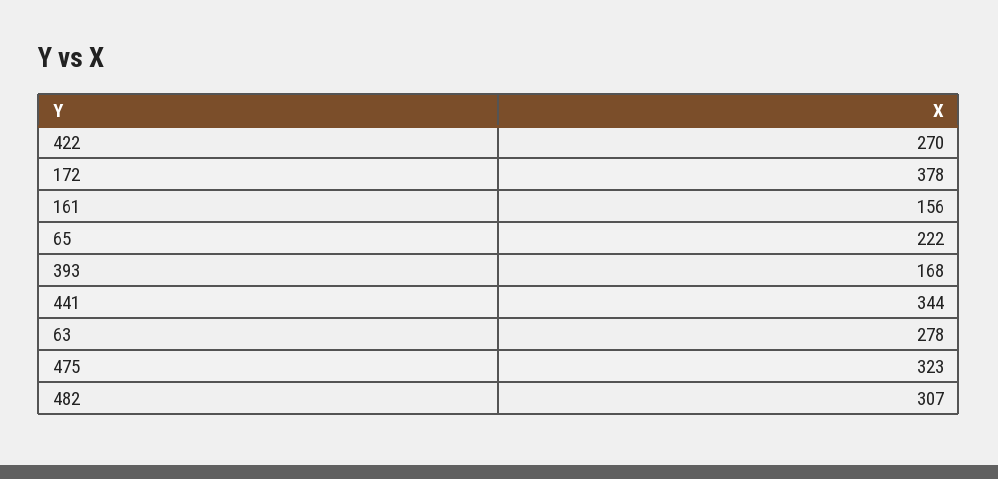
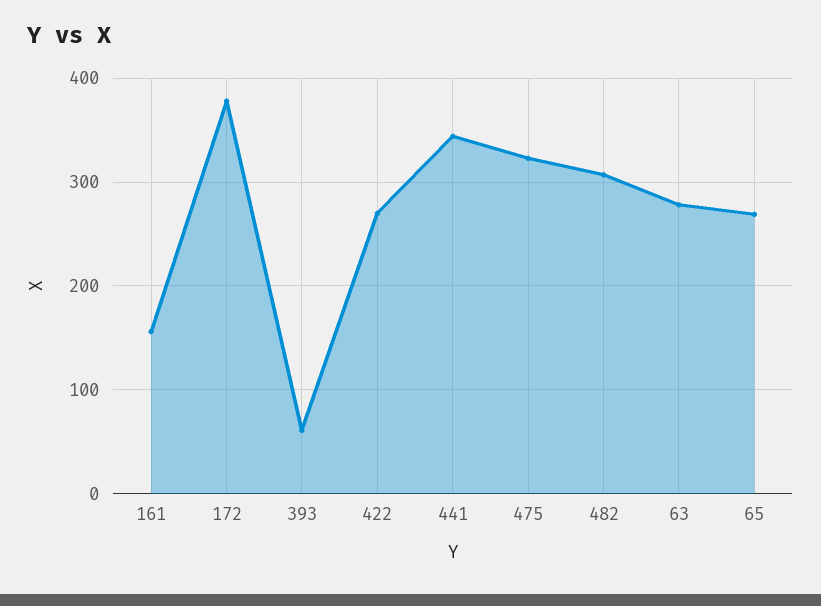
  {
    "422": 270,
    "172": 378,
    "161": 156,
-   "65": 222,
+   "65": 270,
-   "393": 168,
+   "393": 60,
    "441": 344,
    "63": 278,
    "475": 323,
    "482": 307
  }

